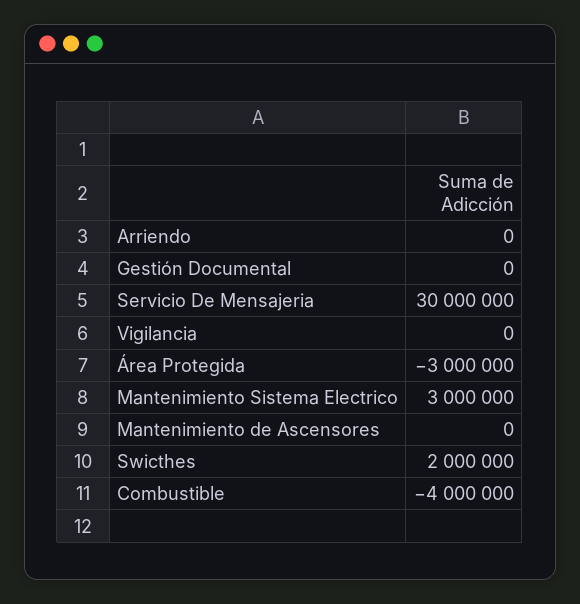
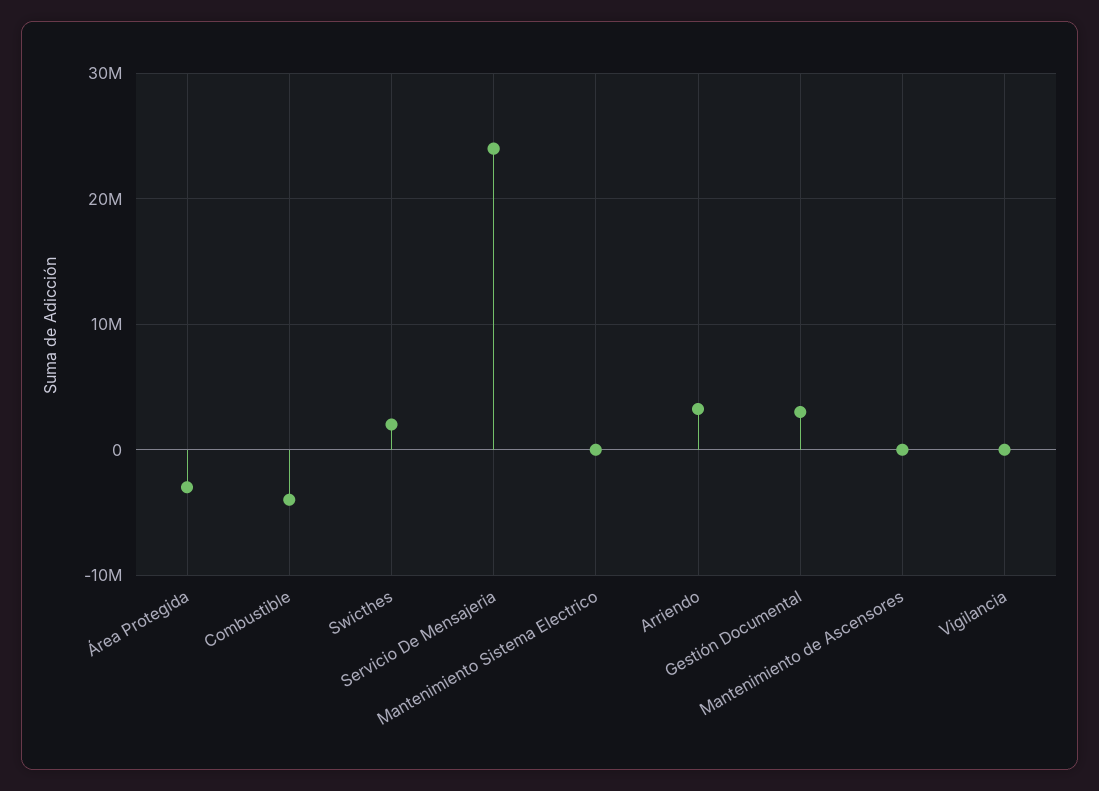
  {
-   "Arriendo": 0,
+   "Arriendo": 3000000,
-   "Gestión Documental": 0,
+   "Gestión Documental": 3000000,
-   "Servicio De Mensajeria": 30000000,
+   "Servicio De Mensajeria": 24000000,
    "Vigilancia": 0,
    "Área Protegida": -3000000,
-   "Mantenimiento Sistema Electrico": 3000000,
+   "Mantenimiento Sistema Electrico": 0,
    "Mantenimiento de Ascensores": 0,
    "Swicthes": 2000000,
    "Combustible": -4000000
  }

